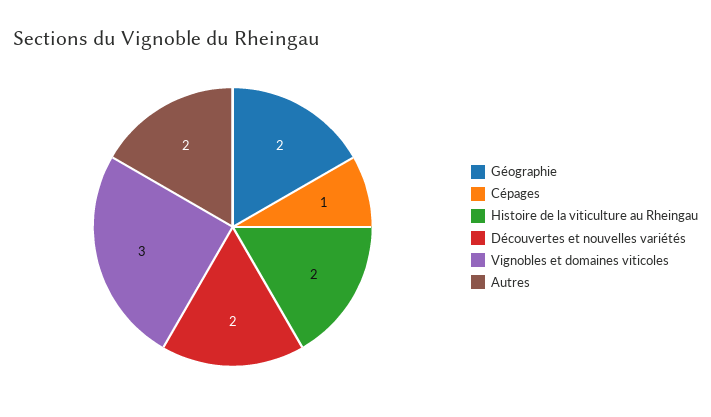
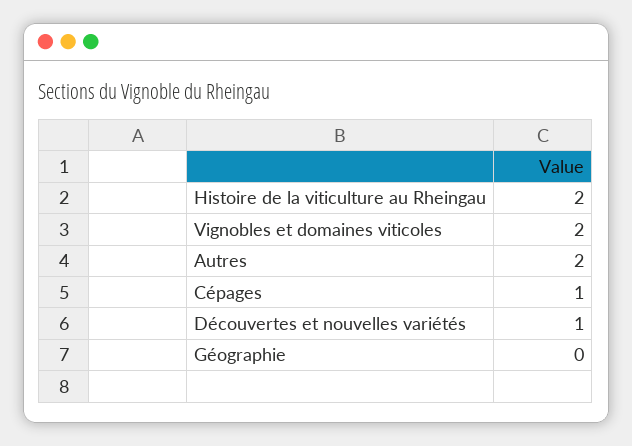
  {
-   "Géographie": 2,
+   "Géographie": 0,
    "Cépages": 1,
    "Histoire de la viticulture au Rheingau": 2,
-   "Découvertes et nouvelles variétés": 2,
+   "Découvertes et nouvelles variétés": 1,
-   "Vignobles et domaines viticoles": 3,
+   "Vignobles et domaines viticoles": 2,
    "Autres": 2
  }

